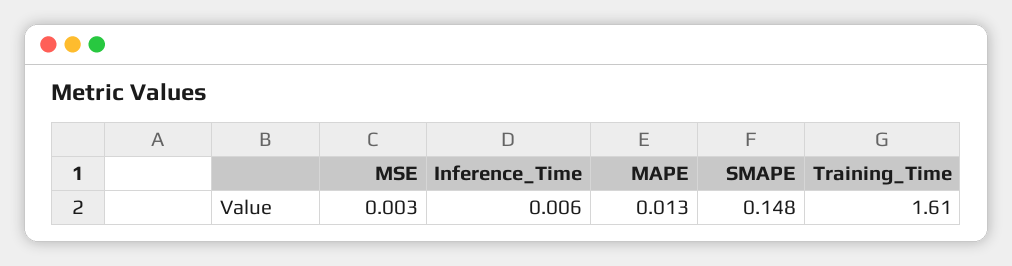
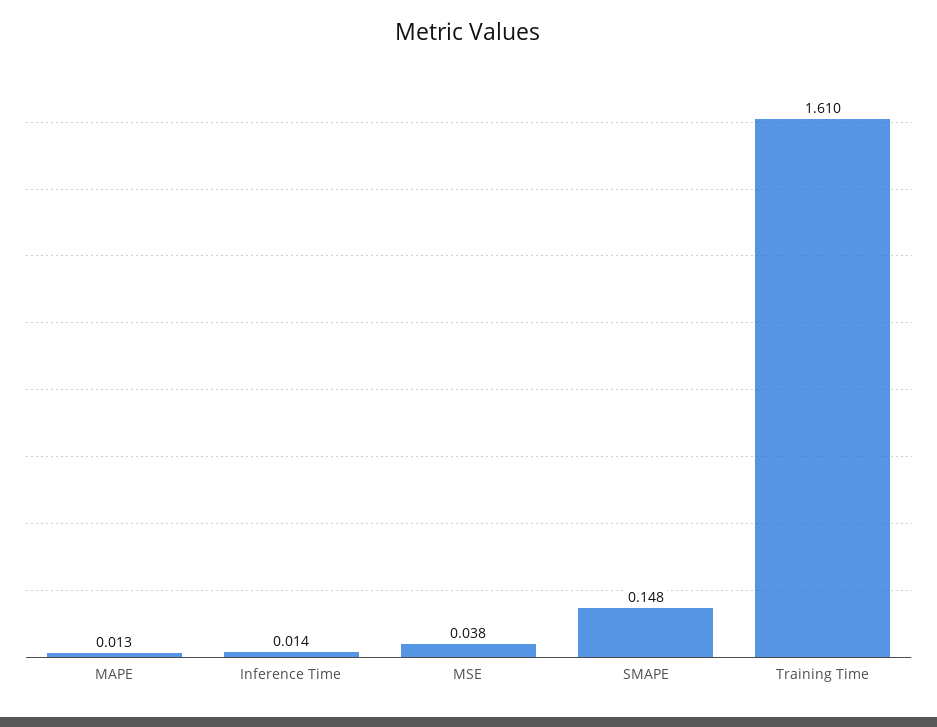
  {
-   "MSE": 0.003,
+   "MSE": 0.038,
-   "Inference_Time": 0.006,
+   "Inference_Time": 0.014,
    "MAPE": 0.013,
    "SMAPE": 0.148,
    "Training_Time": 1.61
  }

